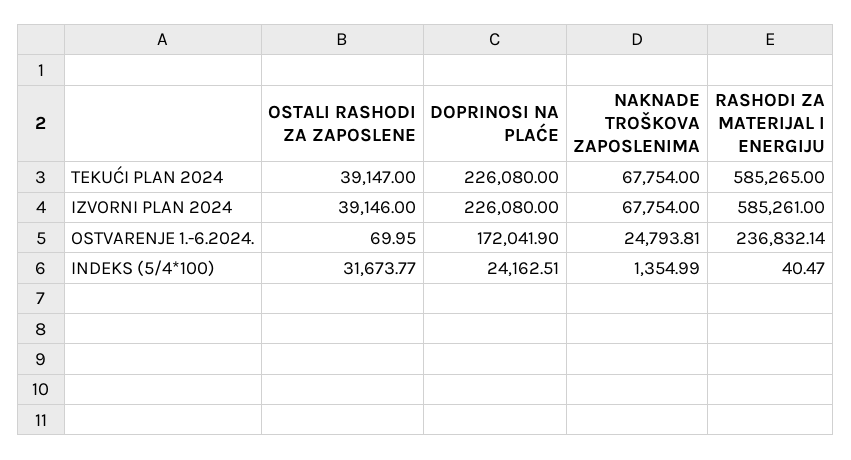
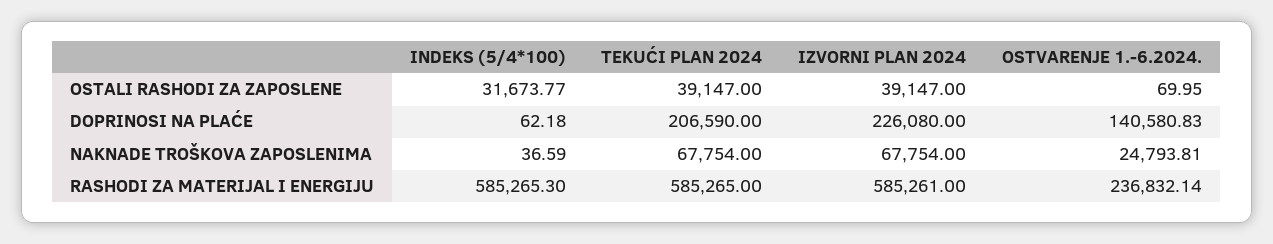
  {
    "OSTALI RASHODI ZA ZAPOSLENE": {
      "TEKUĆI PLAN 2024": 39147,
-     "IZVORNI PLAN 2024": 39146,
+     "IZVORNI PLAN 2024": 39147,
      "OSTVARENJE 1.-6.2024.": 69.95,
      "INDEKS (5/4*100)": 31673.77
    },
    "DOPRINOSI NA PLAĆE": {
-     "TEKUĆI PLAN 2024": 226080,
+     "TEKUĆI PLAN 2024": 206590,
      "IZVORNI PLAN 2024": 226080,
-     "OSTVARENJE 1.-6.2024.": 172041.9,
+     "OSTVARENJE 1.-6.2024.": 140580.83,
-     "INDEKS (5/4*100)": 24162.51
+     "INDEKS (5/4*100)": 62.18
    },
    "NAKNADE TROŠKOVA ZAPOSLENIMA": {
      "TEKUĆI PLAN 2024": 67754,
      "IZVORNI PLAN 2024": 67754,
      "OSTVARENJE 1.-6.2024.": 24793.81,
-     "INDEKS (5/4*100)": 1354.99
+     "INDEKS (5/4*100)": 36.59
    },
    "RASHODI ZA MATERIJAL I ENERGIJU": {
      "TEKUĆI PLAN 2024": 585265,
      "IZVORNI PLAN 2024": 585261,
      "OSTVARENJE 1.-6.2024.": 236832.14,
-     "INDEKS (5/4*100)": 40.47
+     "INDEKS (5/4*100)": 585265.3
    }
  }

